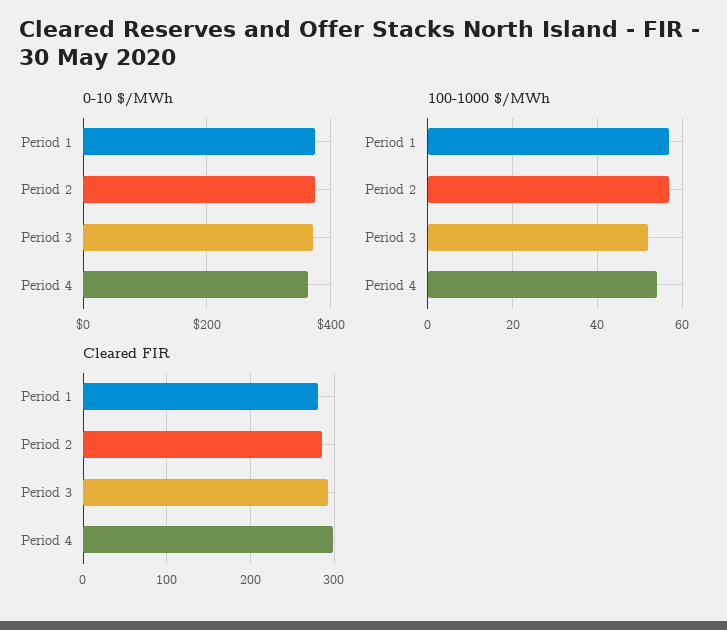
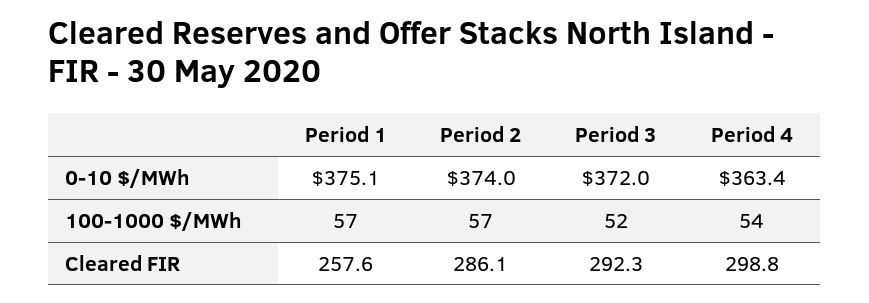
  {
    "0-10 $/MWh": {
      "Period 1": 375.1,
      "Period 2": 374,
      "Period 3": 372,
      "Period 4": 363.4
    },
    "100-1000 $/MWh": {
      "Period 1": 57,
      "Period 2": 57,
      "Period 3": 52,
      "Period 4": 54
    },
    "Cleared FIR": {
-     "Period 1": 280,
+     "Period 1": 257.6,
      "Period 2": 286.1,
      "Period 3": 292.3,
      "Period 4": 298.8
    }
  }

